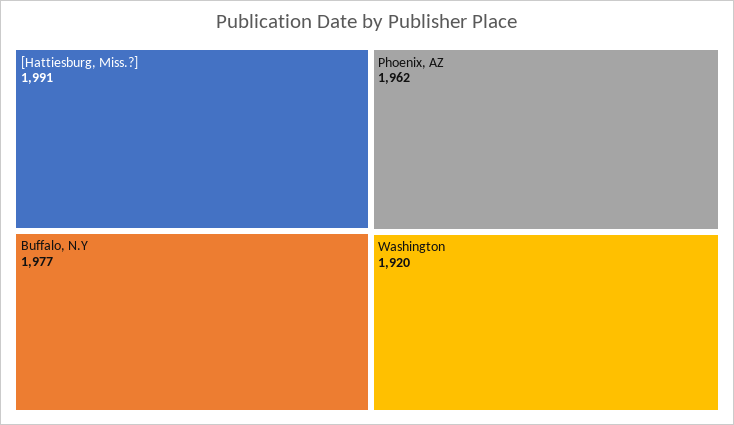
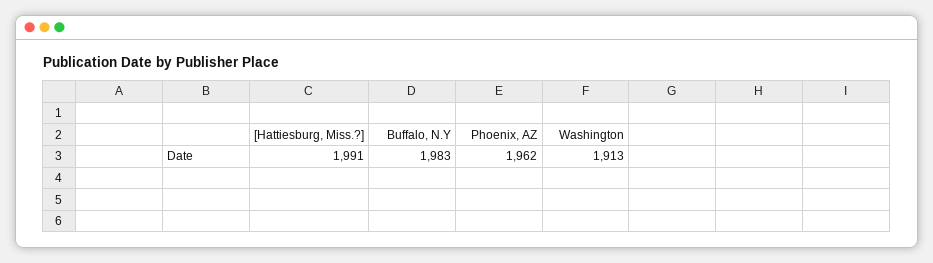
  {
    "[Hattiesburg, Miss.?]": 1991,
-   "Buffalo, N.Y": 1977,
+   "Buffalo, N.Y": 1983,
    "Phoenix, AZ": 1962,
-   "Washington": 1920
+   "Washington": 1913
  }

